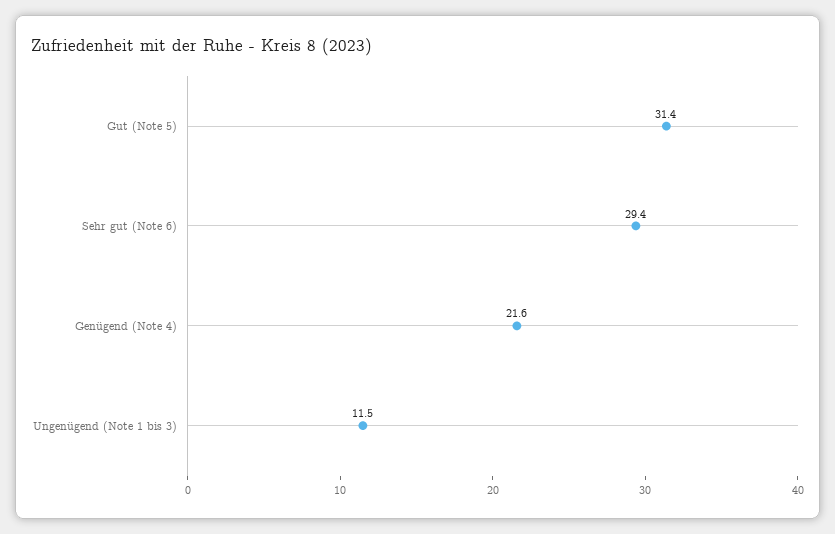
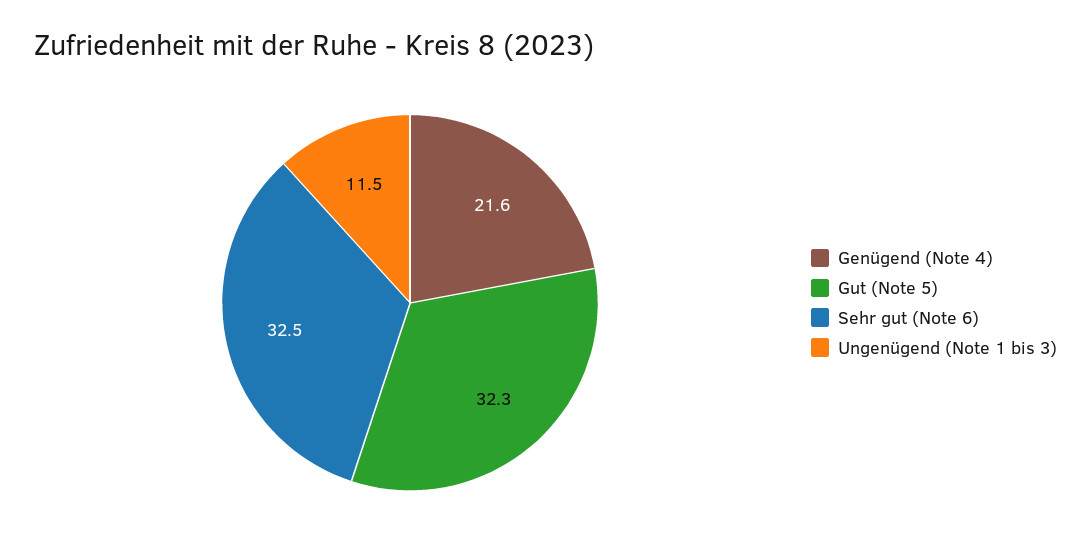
  {
-   "Gut (Note 5)": 31.4,
+   "Gut (Note 5)": 32.3,
-   "Sehr gut (Note 6)": 29.4,
+   "Sehr gut (Note 6)": 32.5,
    "Genügend (Note 4)": 21.6,
    "Ungenügend (Note 1 bis 3)": 11.5
  }

